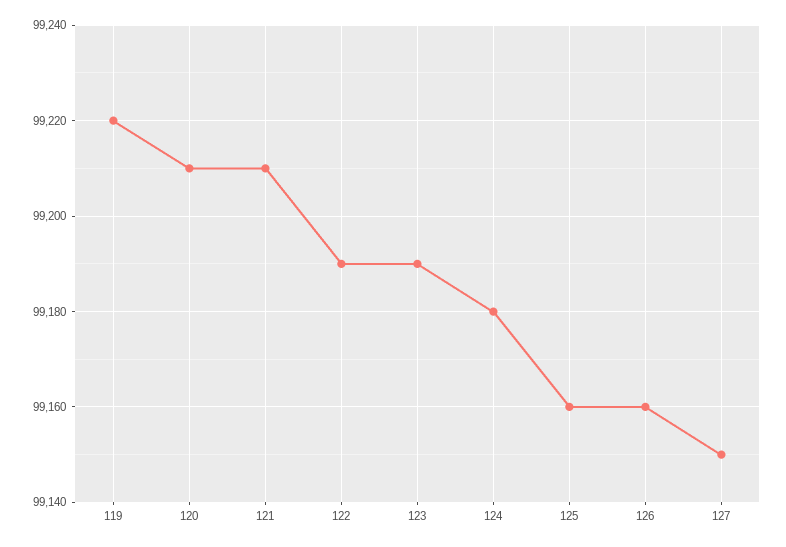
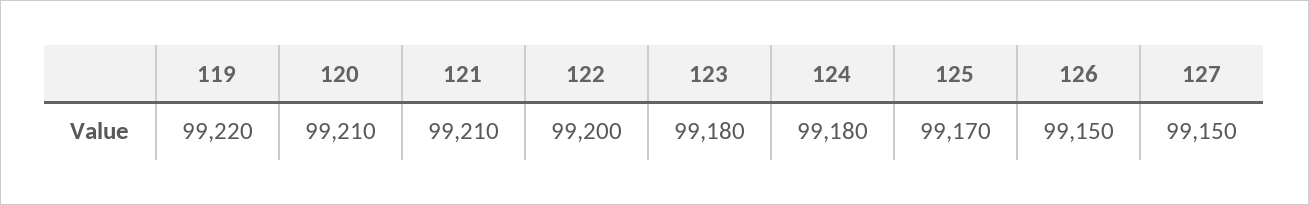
  {
    "119": 99220,
    "120": 99210,
    "121": 99210,
-   "122": 99190,
+   "122": 99200,
-   "123": 99190,
+   "123": 99180,
    "124": 99180,
-   "125": 99160,
+   "125": 99170,
-   "126": 99160,
+   "126": 99150,
    "127": 99150
  }

